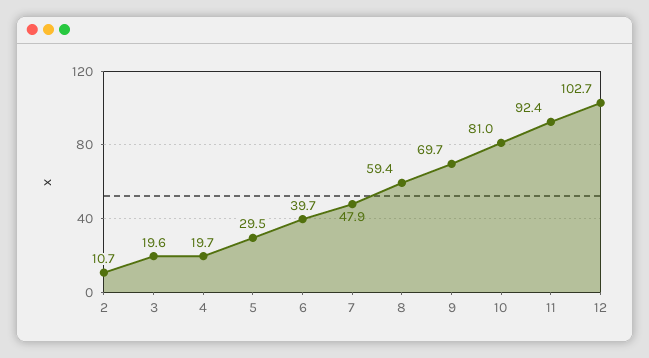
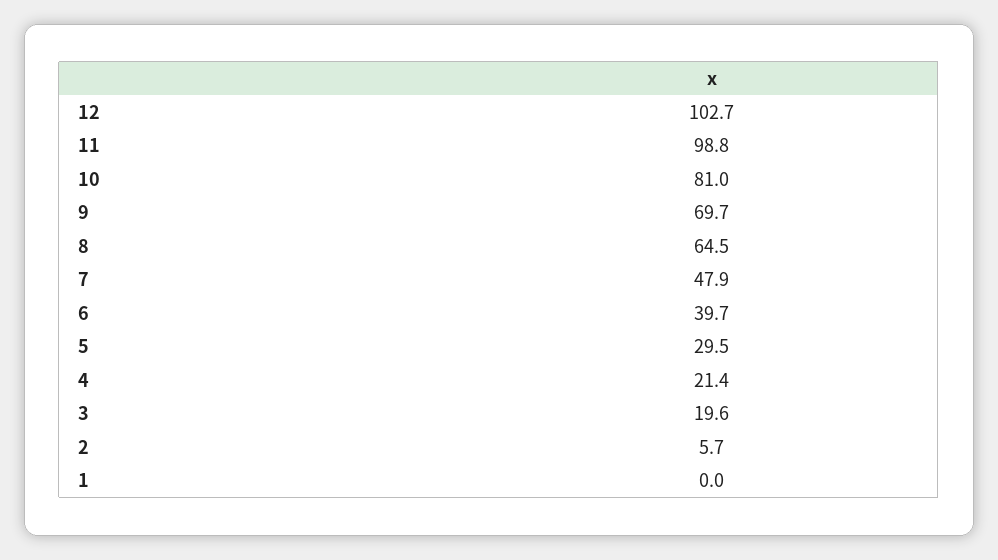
  {
-   "2": 10.7,
+   "2": 5.7,
    "3": 19.6,
-   "4": 19.7,
+   "4": 21.4,
    "5": 29.5,
    "6": 39.7,
    "7": 47.9,
-   "8": 59.4,
+   "8": 64.5,
    "9": 69.7,
    "10": 81,
-   "11": 92.4,
+   "11": 98.8,
-   "12": 102.7
+   "12": 102.7,
+   "1": 0
  }

